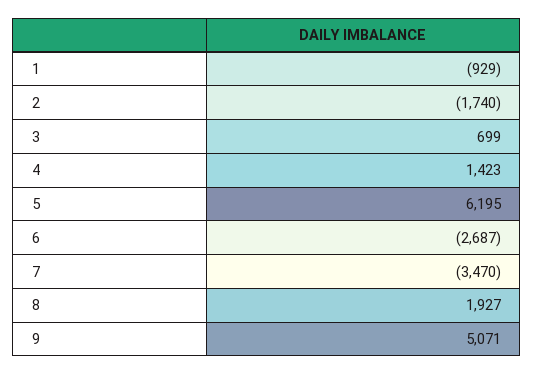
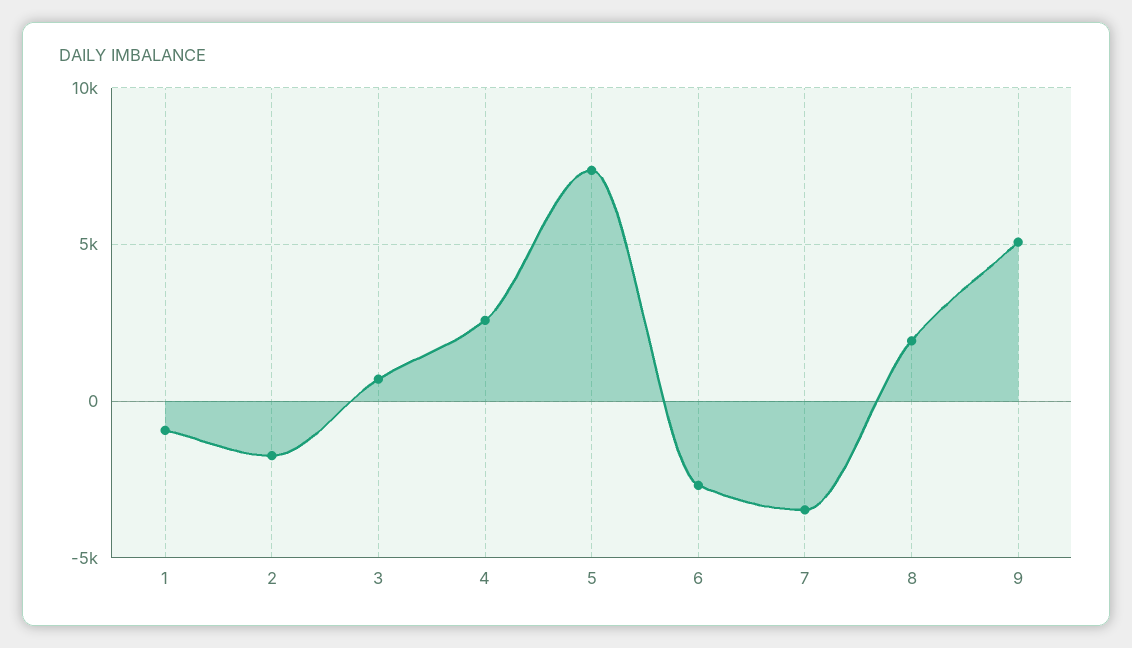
  {
    "1": -929,
    "2": -1740,
    "3": 699,
-   "4": 1423,
+   "4": 2500,
-   "5": 6195,
+   "5": 7500,
    "6": -2687,
    "7": -3470,
    "8": 1927,
    "9": 5071
  }

